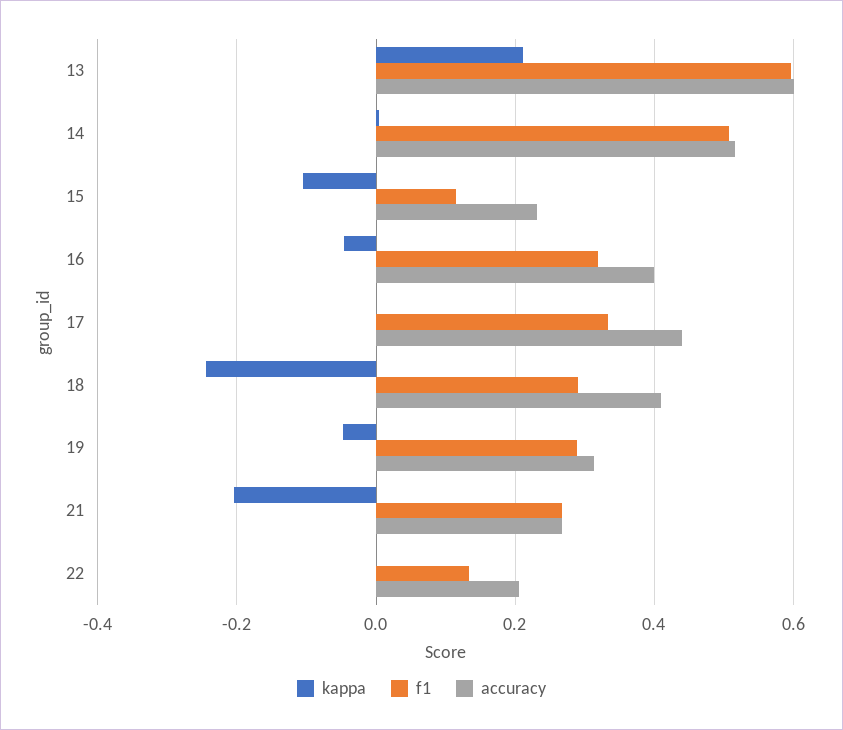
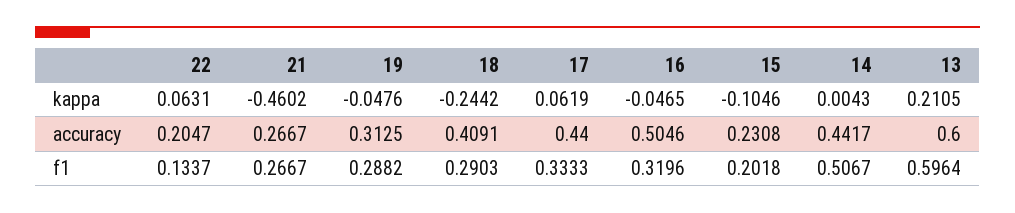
  {
    "kappa": {
      "13": 0.2105,
      "14": 0.0043,
      "15": -0.1046,
      "16": -0.0465,
-     "17": 0,
+     "17": 0.0619,
      "18": -0.2442,
      "19": -0.0476,
-     "21": -0.2,
+     "21": -0.4602,
-     "22": 0
+     "22": 0.0631
    },
    "f1": {
      "13": 0.5964,
      "14": 0.5067,
-     "15": 0.12,
+     "15": 0.2018,
      "16": 0.3196,
      "17": 0.3333,
      "18": 0.2903,
      "19": 0.2882,
      "21": 0.2667,
      "22": 0.1337
    },
    "accuracy": {
      "13": 0.6,
-     "14": 0.52,
+     "14": 0.4417,
      "15": 0.2308,
-     "16": 0.4,
+     "16": 0.5046,
      "17": 0.44,
      "18": 0.4091,
      "19": 0.3125,
      "21": 0.2667,
      "22": 0.2047
    }
  }

